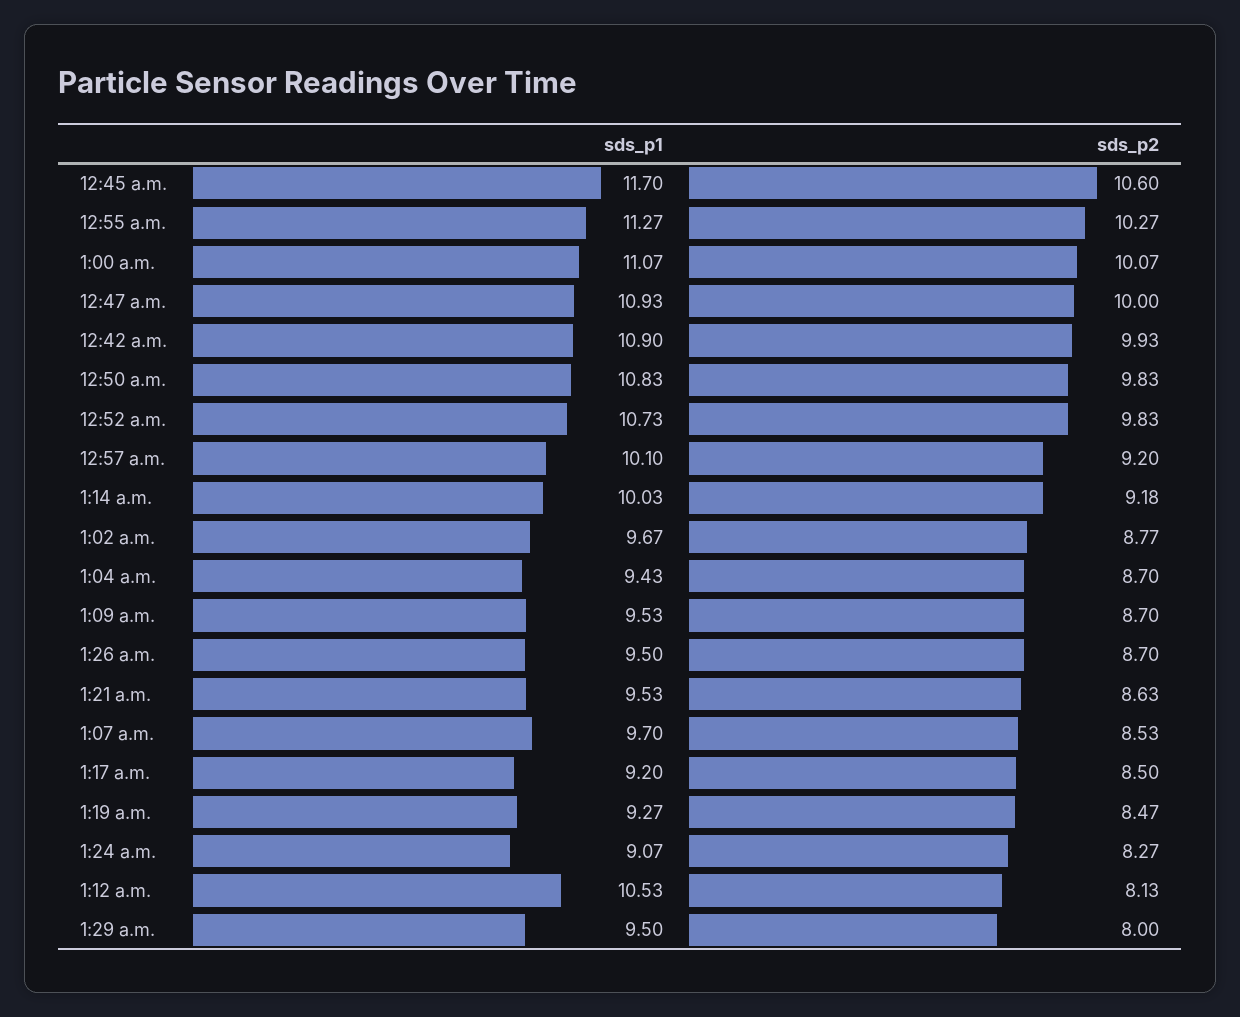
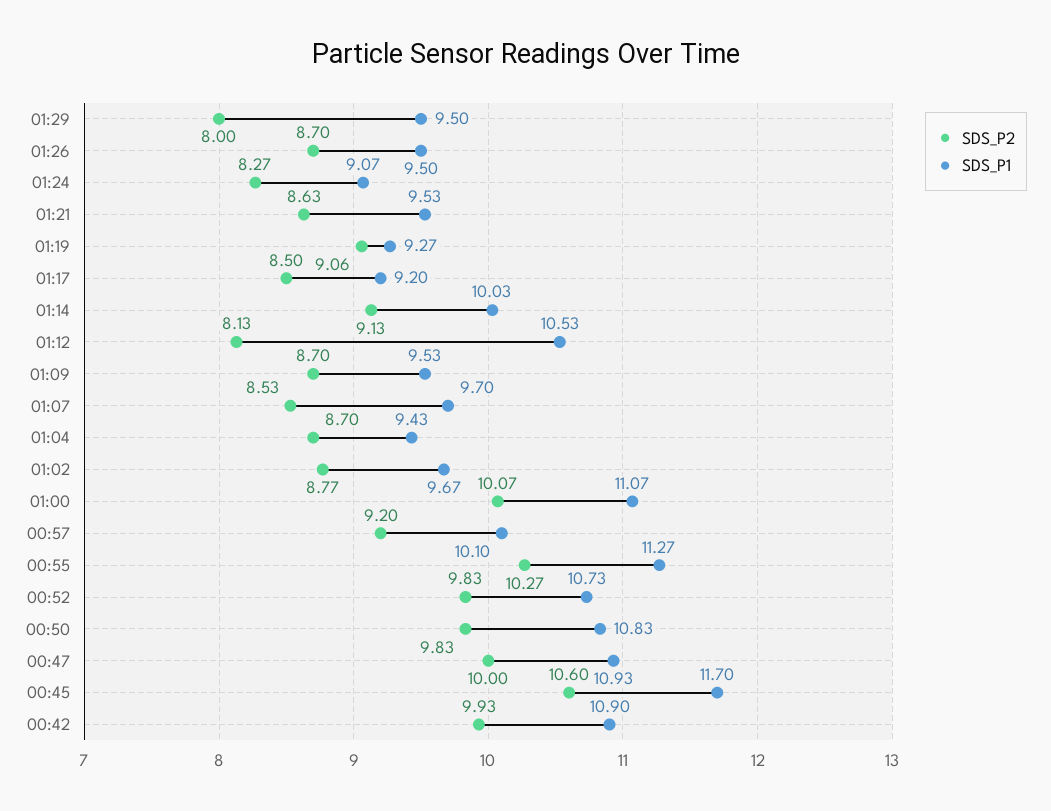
  {
    "sds_p1": {
      "12:45 a.m.": 11.7,
      "12:55 a.m.": 11.27,
      "1:00 a.m.": 11.07,
      "12:47 a.m.": 10.93,
      "12:42 a.m.": 10.9,
      "12:50 a.m.": 10.83,
      "12:52 a.m.": 10.73,
      "12:57 a.m.": 10.1,
      "1:14 a.m.": 10.03,
      "1:02 a.m.": 9.67,
      "1:04 a.m.": 9.43,
      "1:09 a.m.": 9.53,
      "1:26 a.m.": 9.5,
      "1:21 a.m.": 9.53,
      "1:07 a.m.": 9.7,
      "1:17 a.m.": 9.2,
      "1:19 a.m.": 9.27,
      "1:24 a.m.": 9.07,
      "1:12 a.m.": 10.53,
      "1:29 a.m.": 9.5
    },
    "sds_p2": {
      "12:45 a.m.": 10.6,
      "12:55 a.m.": 10.27,
      "1:00 a.m.": 10.07,
      "12:47 a.m.": 10,
      "12:42 a.m.": 9.93,
      "12:50 a.m.": 9.83,
      "12:52 a.m.": 9.83,
      "12:57 a.m.": 9.2,
-     "1:14 a.m.": 9.18,
+     "1:14 a.m.": 9.13,
      "1:02 a.m.": 8.77,
      "1:04 a.m.": 8.7,
      "1:09 a.m.": 8.7,
      "1:26 a.m.": 8.7,
      "1:21 a.m.": 8.63,
      "1:07 a.m.": 8.53,
      "1:17 a.m.": 8.5,
-     "1:19 a.m.": 8.47,
+     "1:19 a.m.": 9.06,
      "1:24 a.m.": 8.27,
      "1:12 a.m.": 8.13,
      "1:29 a.m.": 8
    }
  }

